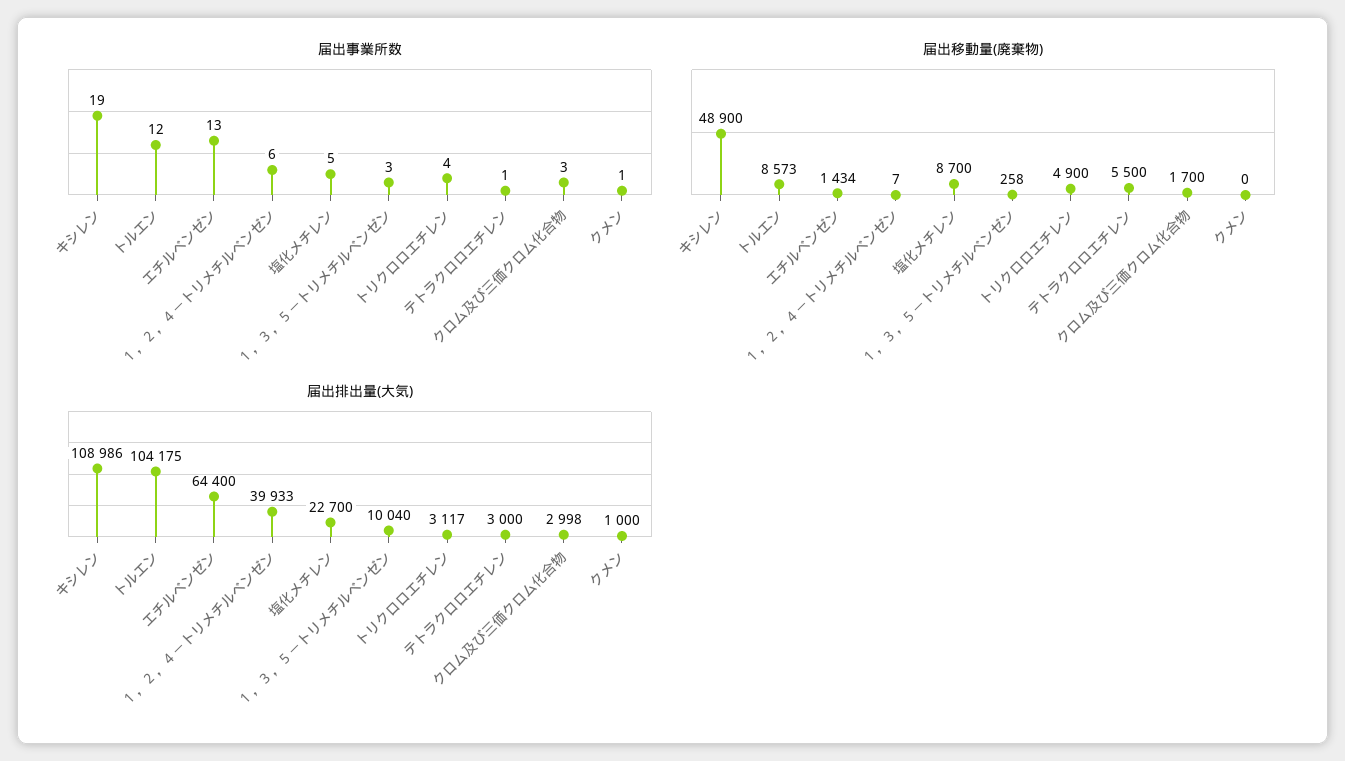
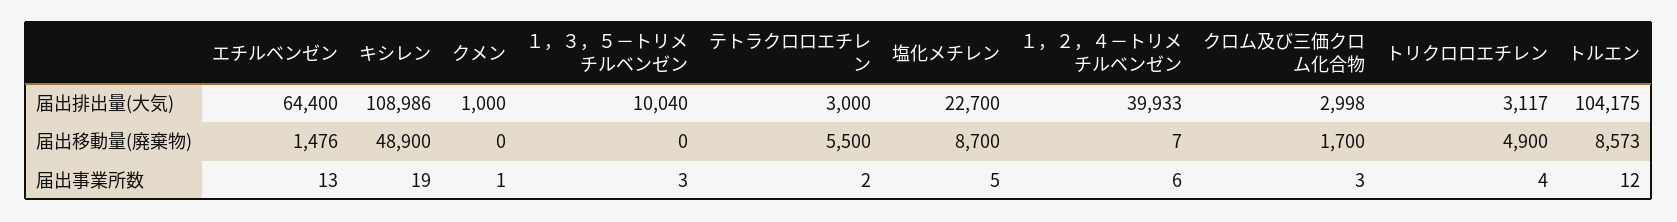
  {
    "届出事業所数": {
      "キシレン": 19,
      "トルエン": 12,
      "エチルベンゼン": 13,
      "１，２，４－トリメチルベンゼン": 6,
      "塩化メチレン": 5,
      "１，３，５－トリメチルベンゼン": 3,
      "トリクロロエチレン": 4,
-     "テトラクロロエチレン": 1,
+     "テトラクロロエチレン": 2,
      "クロム及び三価クロム化合物": 3,
      "クメン": 1
    },
    "届出移動量(廃棄物)": {
      "キシレン": 48900,
      "トルエン": 8573,
-     "エチルベンゼン": 1434,
+     "エチルベンゼン": 1476,
      "１，２，４－トリメチルベンゼン": 7,
      "塩化メチレン": 8700,
-     "１，３，５－トリメチルベンゼン": 258,
+     "１，３，５－トリメチルベンゼン": 0,
      "トリクロロエチレン": 4900,
      "テトラクロロエチレン": 5500,
      "クロム及び三価クロム化合物": 1700,
      "クメン": 0
    },
    "届出排出量(大気)": {
      "キシレン": 108986,
      "トルエン": 104175,
      "エチルベンゼン": 64400,
      "１，２，４－トリメチルベンゼン": 39933,
      "塩化メチレン": 22700,
      "１，３，５－トリメチルベンゼン": 10040,
      "トリクロロエチレン": 3117,
      "テトラクロロエチレン": 3000,
      "クロム及び三価クロム化合物": 2998,
      "クメン": 1000
    }
  }

